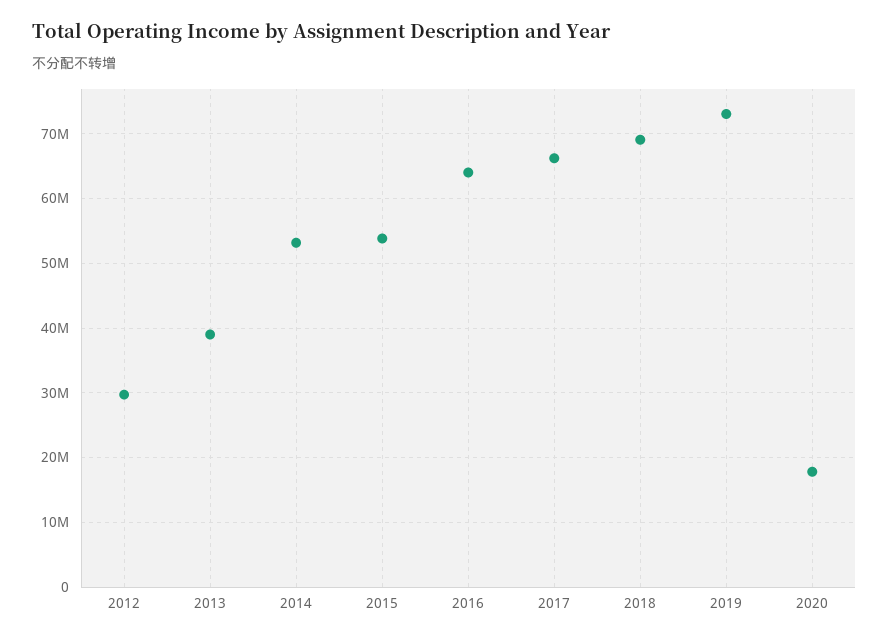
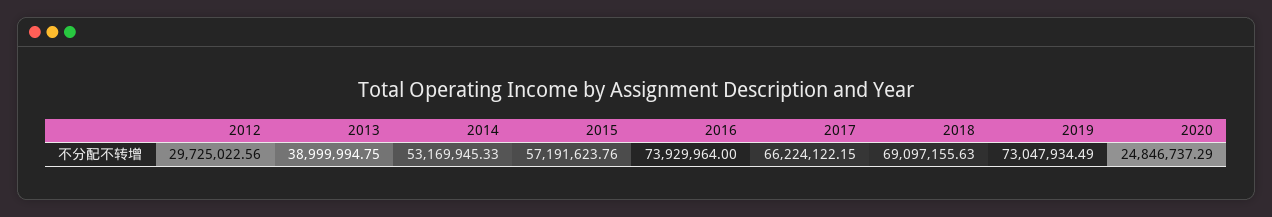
  {
    "2012": 29725022.56,
    "2013": 38999994.75,
    "2014": 53169945.33,
-   "2015": 54000000,
+   "2015": 57191623.76,
-   "2016": 64000000,
+   "2016": 73929964,
    "2017": 66224122.15,
    "2018": 69097155.63,
    "2019": 73047934.49,
-   "2020": 18000000
+   "2020": 24846737.29
  }

